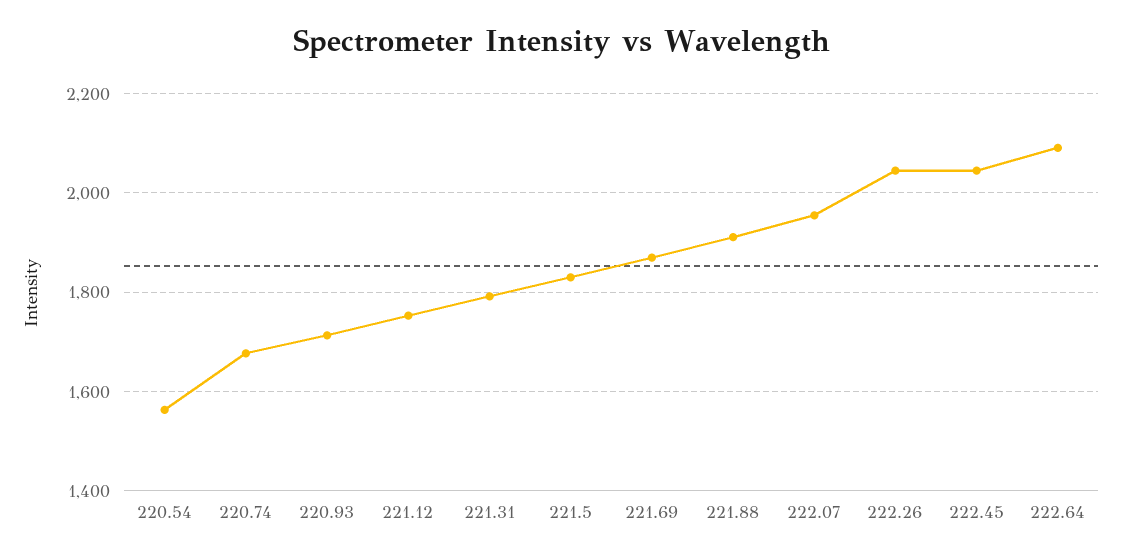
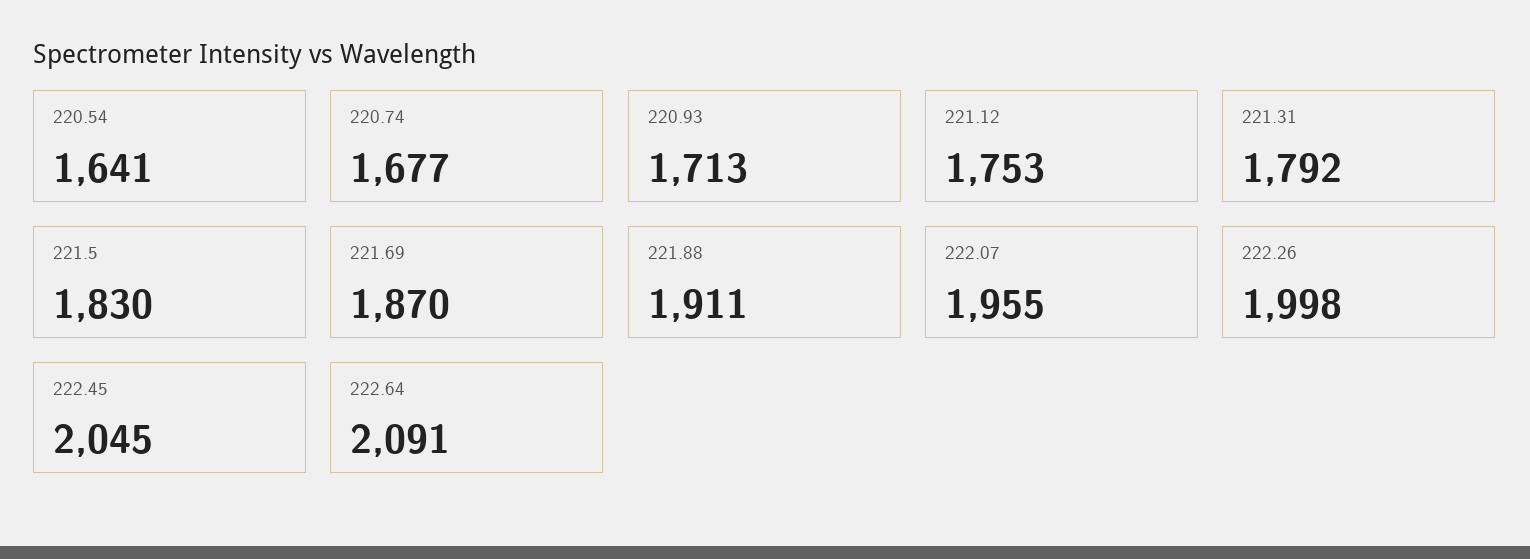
  {
-   "220.54": 1560,
+   "220.54": 1641,
    "220.74": 1677,
    "220.93": 1713,
    "221.12": 1753,
    "221.31": 1792,
    "221.5": 1830,
    "221.69": 1870,
    "221.88": 1911,
    "222.07": 1955,
-   "222.26": 2040,
+   "222.26": 1998,
    "222.45": 2045,
    "222.64": 2091
  }

